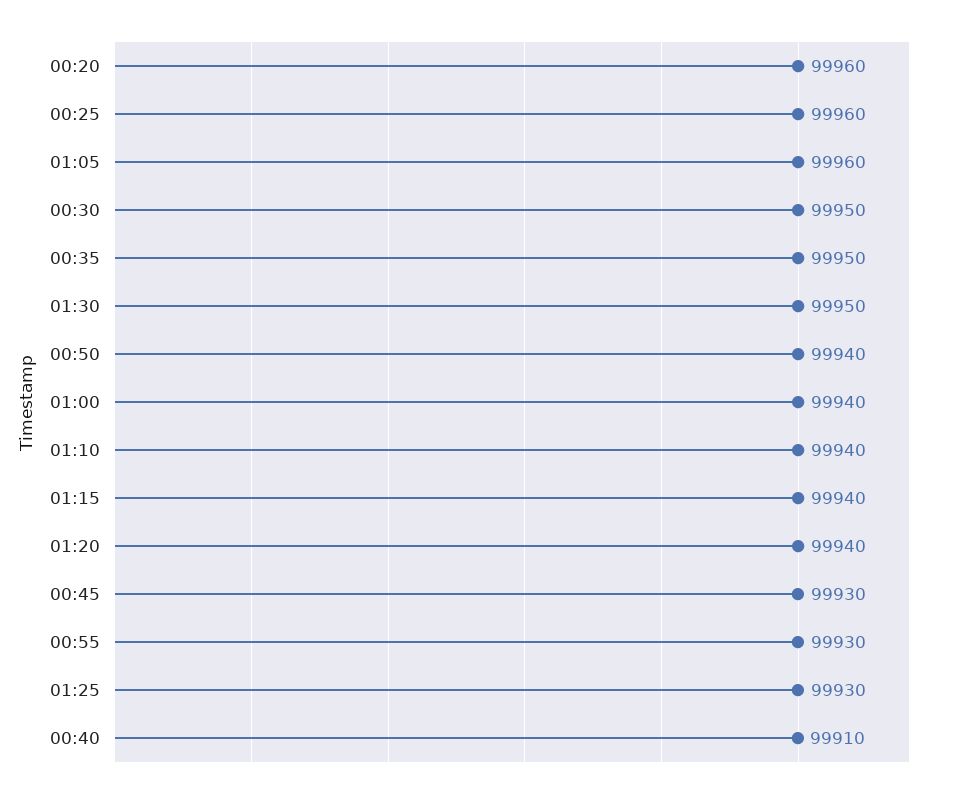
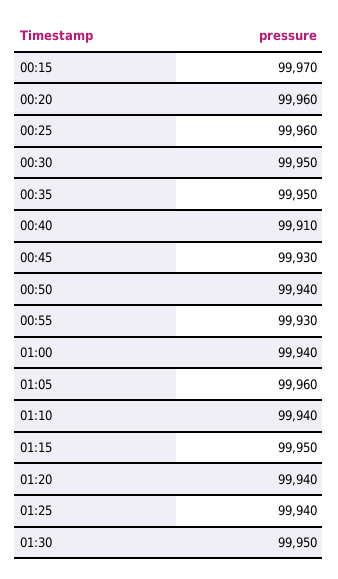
  {
    "00:20": 99960,
    "00:25": 99960,
    "01:05": 99960,
    "00:30": 99950,
    "00:35": 99950,
    "01:30": 99950,
    "00:50": 99940,
    "01:00": 99940,
    "01:10": 99940,
-   "01:15": 99940,
+   "01:15": 99950,
    "01:20": 99940,
    "00:45": 99930,
    "00:55": 99930,
-   "01:25": 99930,
+   "01:25": 99940,
-   "00:40": 99910
+   "00:40": 99910,
+   "00:15": 99970
  }

